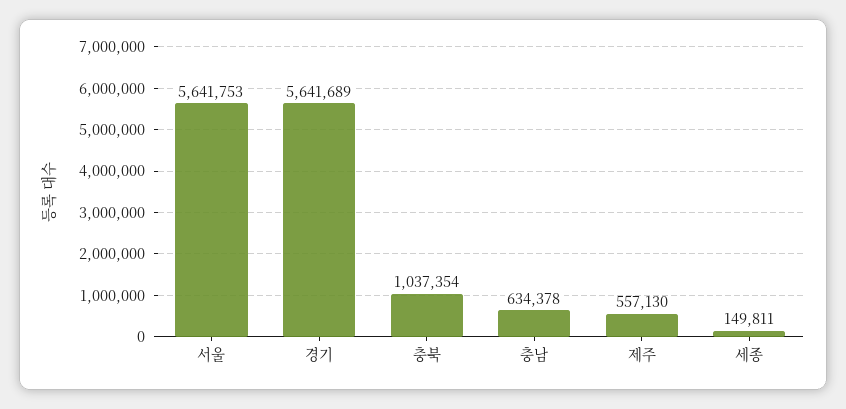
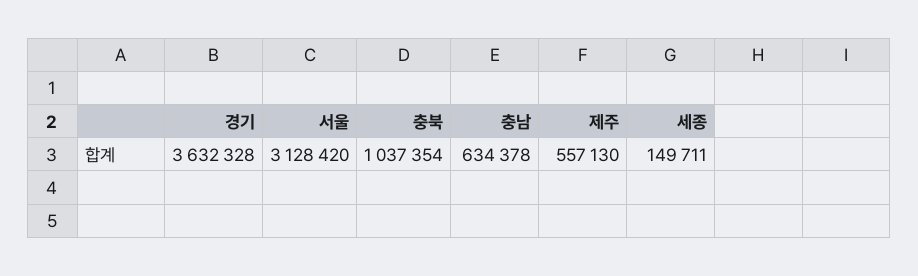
  {
-   "서울": 5641753,
+   "서울": 3128420,
-   "경기": 5641689,
+   "경기": 3632328,
    "충북": 1037354,
    "충남": 634378,
    "제주": 557130,
-   "세종": 149811
+   "세종": 149711
  }

